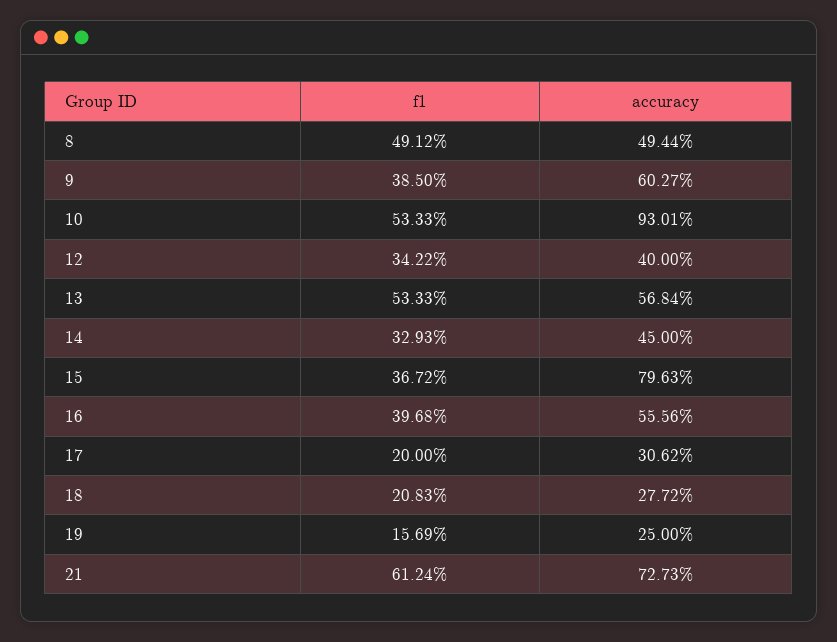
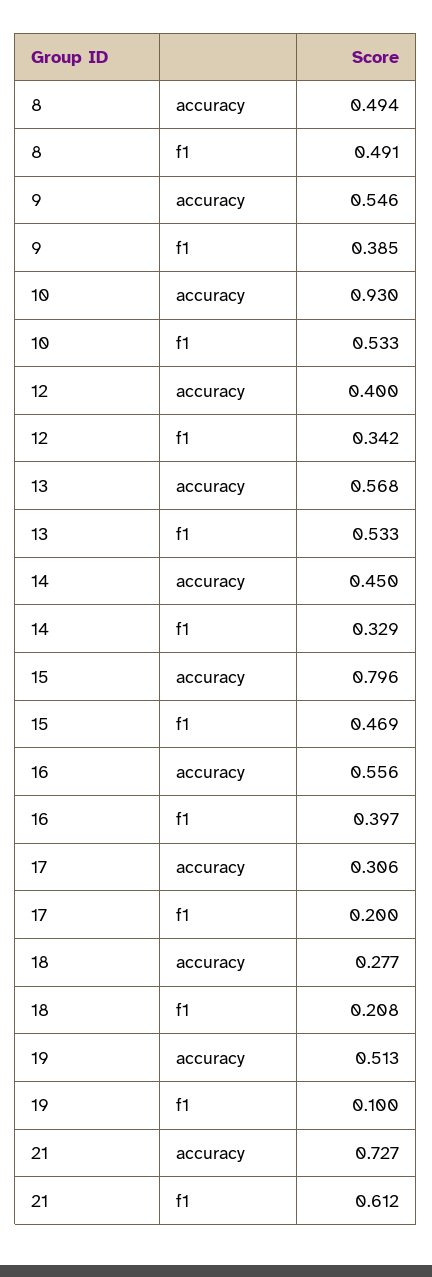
  {
    "f1": {
      "8": 0.4912,
      "9": 0.385,
      "10": 0.5333,
      "12": 0.3422,
      "13": 0.5333,
      "14": 0.3293,
-     "15": 0.3672,
+     "15": 0.469,
      "16": 0.3968,
      "17": 0.2,
      "18": 0.2083,
-     "19": 0.1569,
+     "19": 0.1,
      "21": 0.6124
    },
    "accuracy": {
      "8": 0.4944,
-     "9": 0.6027,
+     "9": 0.546,
      "10": 0.9301,
      "12": 0.4,
      "13": 0.5684,
      "14": 0.45,
      "15": 0.7963,
      "16": 0.5556,
      "17": 0.3062,
      "18": 0.2772,
-     "19": 0.25,
+     "19": 0.513,
      "21": 0.7273
    }
  }

